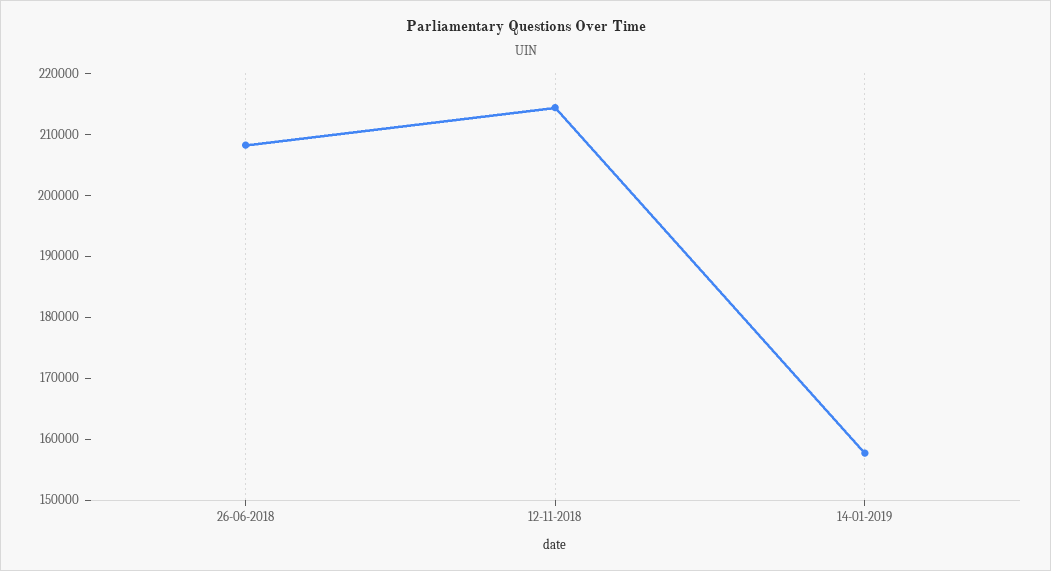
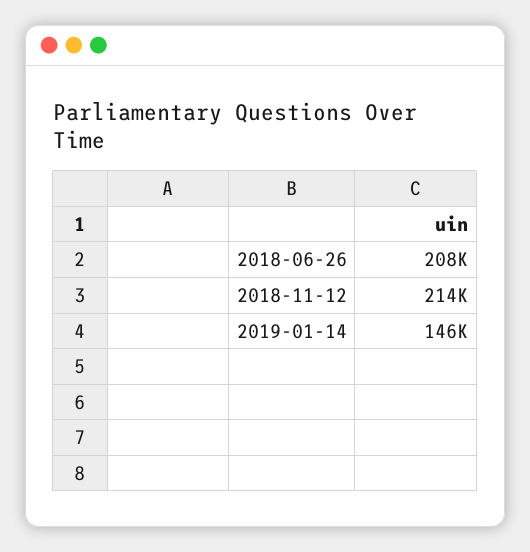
  {
    "26-06-2018": 208000,
    "12-11-2018": 214000,
-   "14-01-2019": 158000
+   "14-01-2019": 146000
  }

